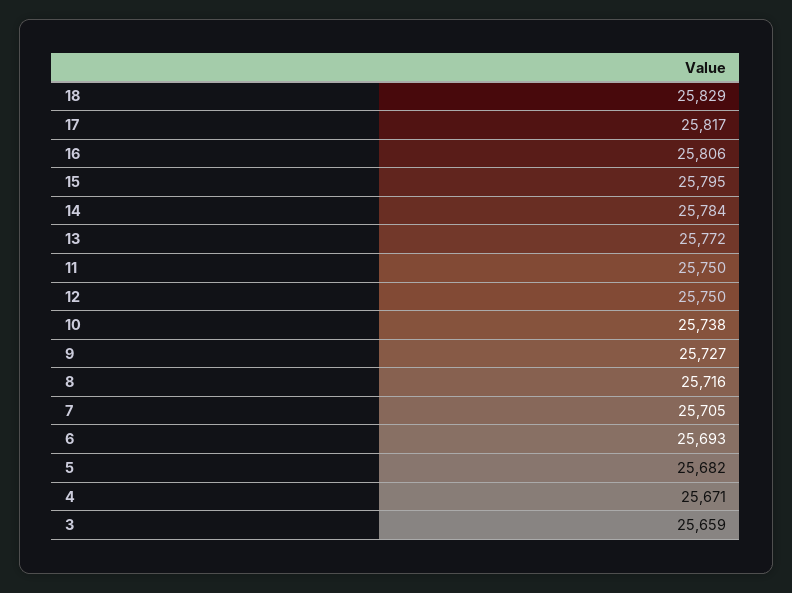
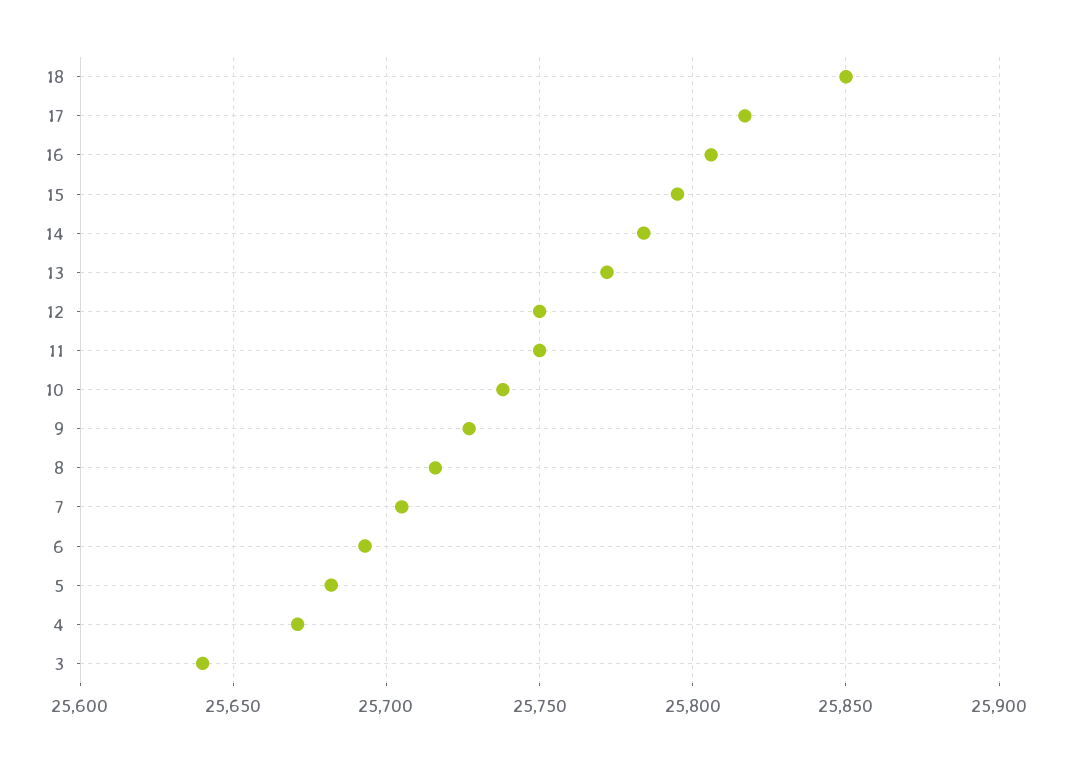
  {
-   "18": 25829,
+   "18": 25850,
    "17": 25817,
    "16": 25806,
    "15": 25795,
    "14": 25784,
    "13": 25772,
    "11": 25750,
    "12": 25750,
    "10": 25738,
    "9": 25727,
    "8": 25716,
    "7": 25705,
    "6": 25693,
    "5": 25682,
    "4": 25671,
-   "3": 25659
+   "3": 25640
  }

